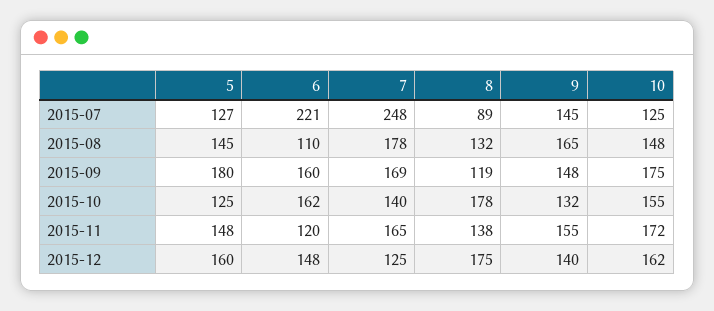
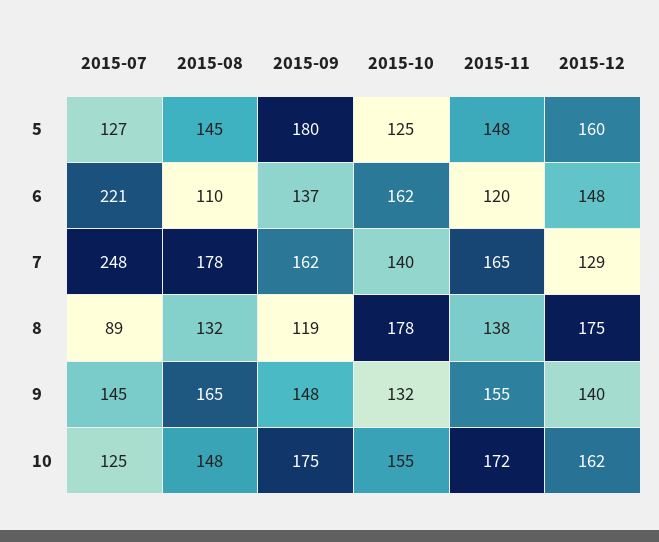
  {
    "5": {
      "2015-07": 127,
      "2015-08": 145,
      "2015-09": 180,
      "2015-10": 125,
      "2015-11": 148,
      "2015-12": 160
    },
    "6": {
      "2015-07": 221,
      "2015-08": 110,
-     "2015-09": 160,
+     "2015-09": 137,
      "2015-10": 162,
      "2015-11": 120,
      "2015-12": 148
    },
    "7": {
      "2015-07": 248,
      "2015-08": 178,
-     "2015-09": 169,
+     "2015-09": 162,
      "2015-10": 140,
      "2015-11": 165,
-     "2015-12": 125
+     "2015-12": 129
    },
    "8": {
      "2015-07": 89,
      "2015-08": 132,
      "2015-09": 119,
      "2015-10": 178,
      "2015-11": 138,
      "2015-12": 175
    },
    "9": {
      "2015-07": 145,
      "2015-08": 165,
      "2015-09": 148,
      "2015-10": 132,
      "2015-11": 155,
      "2015-12": 140
    },
    "10": {
      "2015-07": 125,
      "2015-08": 148,
      "2015-09": 175,
      "2015-10": 155,
      "2015-11": 172,
      "2015-12": 162
    }
  }

